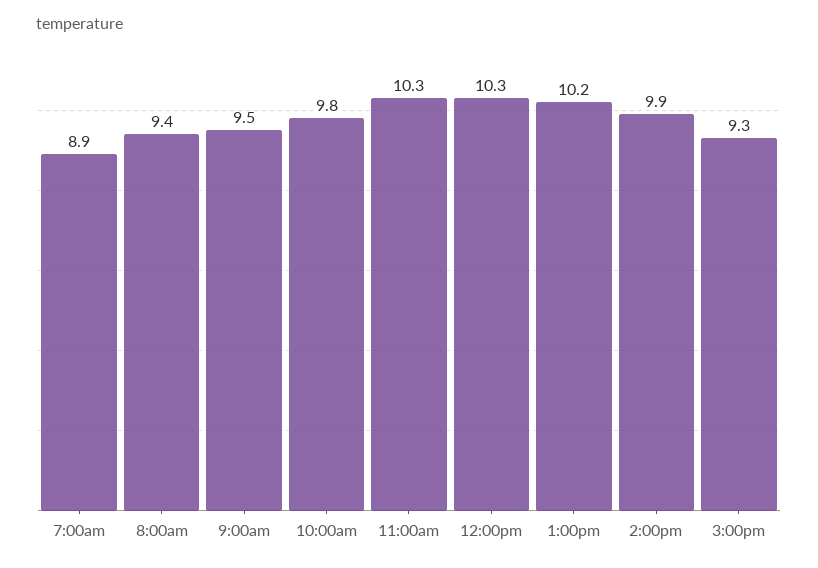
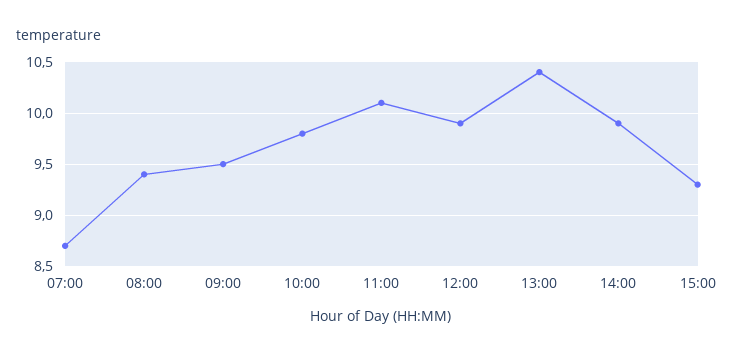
  {
-   "7:00am": 8.9,
+   "7:00am": 8.7,
    "8:00am": 9.4,
    "9:00am": 9.5,
    "10:00am": 9.8,
-   "11:00am": 10.3,
+   "11:00am": 10.1,
-   "12:00pm": 10.3,
+   "12:00pm": 9.9,
-   "1:00pm": 10.2,
+   "1:00pm": 10.4,
    "2:00pm": 9.9,
    "3:00pm": 9.3
  }

